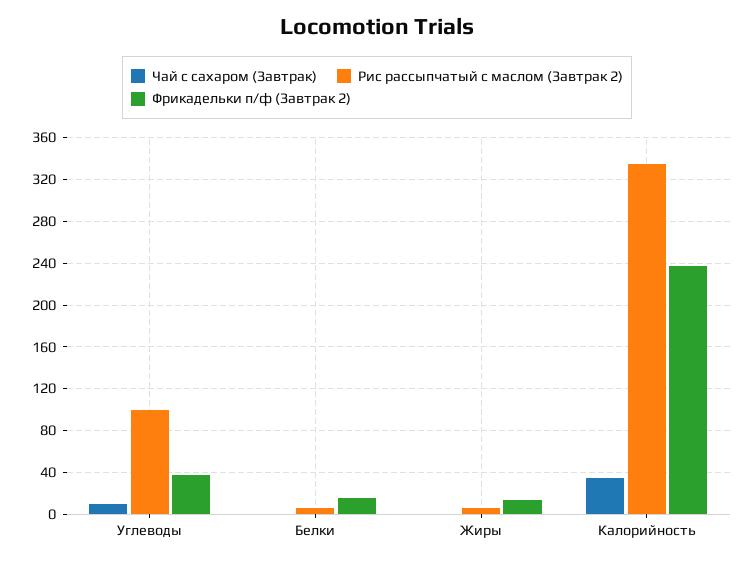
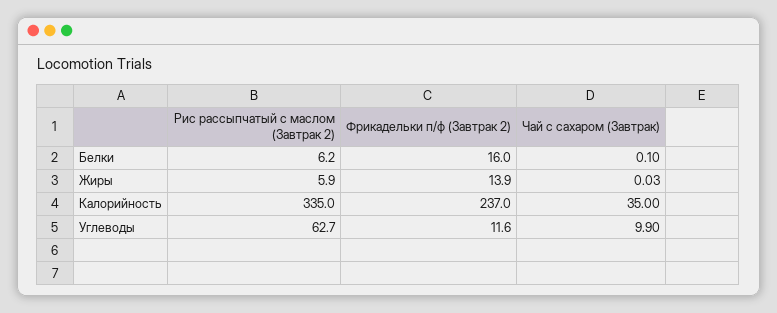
  {
    "Чай с сахаром (Завтрак)": {
      "Углеводы": 9.9,
      "Белки": 0.1,
      "Жиры": 0.03,
      "Калорийность": 35
    },
    "Рис рассыпчатый с маслом (Завтрак 2)": {
-     "Углеводы": 100,
+     "Углеводы": 62.7,
      "Белки": 6.2,
      "Жиры": 5.9,
      "Калорийность": 335
    },
    "Фрикадельки п/ф (Завтрак 2)": {
-     "Углеводы": 40,
+     "Углеводы": 11.6,
      "Белки": 16,
      "Жиры": 13.9,
      "Калорийность": 237
    }
  }

